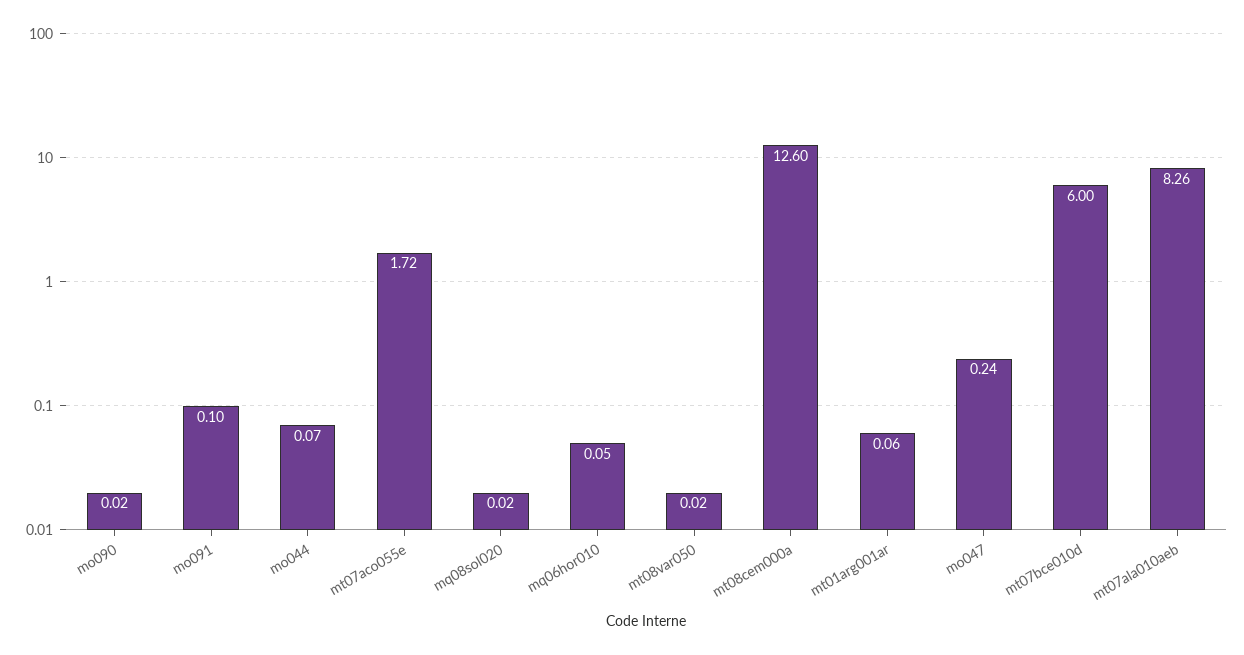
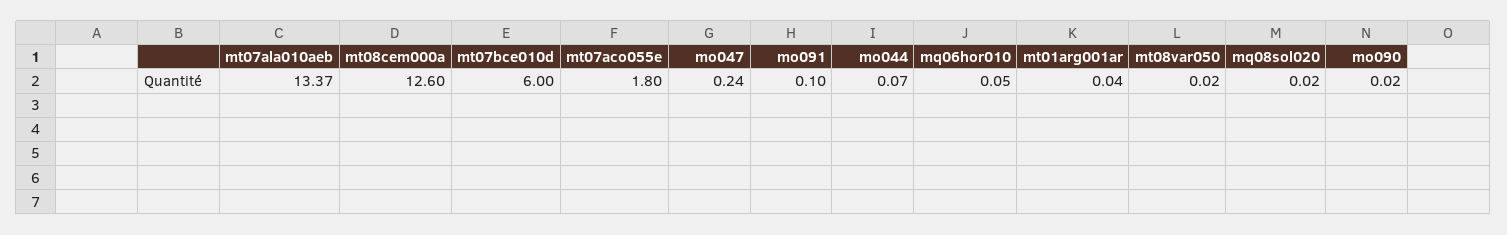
  {
    "mo090": 0.02,
    "mo091": 0.1,
    "mo044": 0.07,
-   "mt07aco055e": 1.72,
+   "mt07aco055e": 1.8,
    "mq08sol020": 0.02,
    "mq06hor010": 0.05,
    "mt08var050": 0.02,
    "mt08cem000a": 12.6,
-   "mt01arg001ar": 0.06,
+   "mt01arg001ar": 0.04,
    "mo047": 0.24,
    "mt07bce010d": 6,
-   "mt07ala010aeb": 8.26
+   "mt07ala010aeb": 13.37
  }

